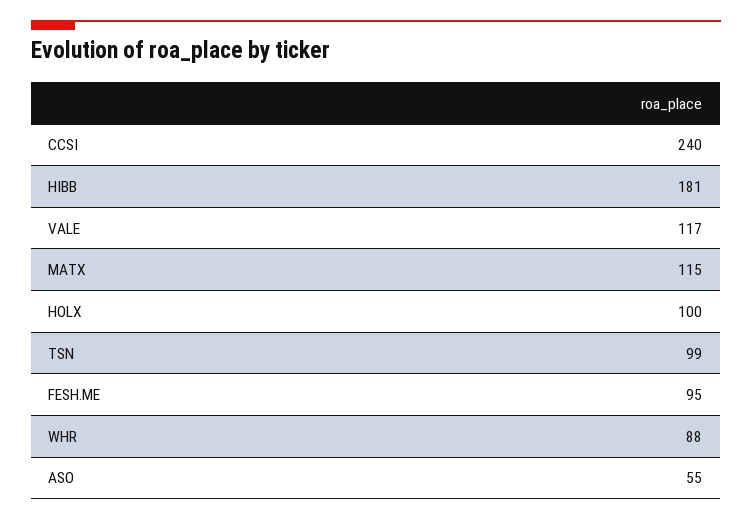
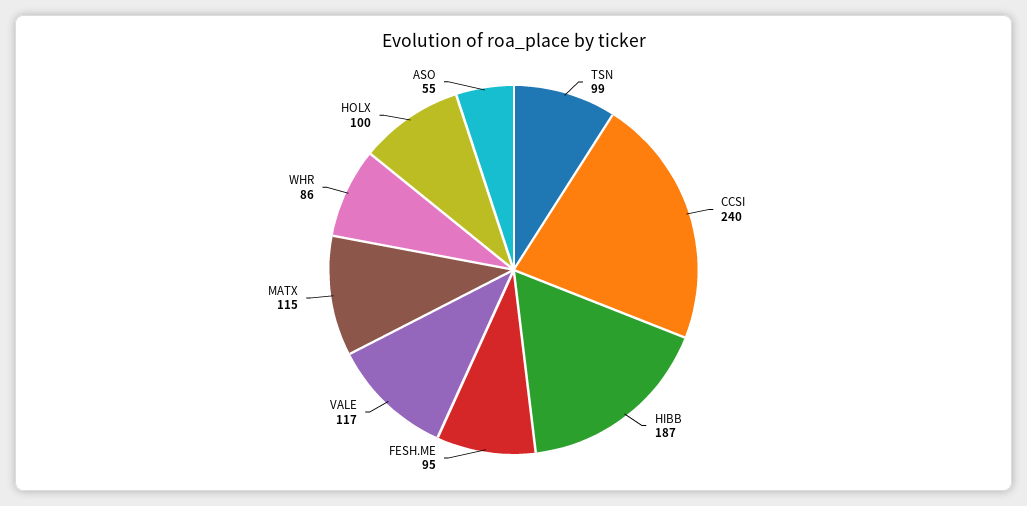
  {
    "CCSI": 240,
-   "HIBB": 181,
+   "HIBB": 187,
    "VALE": 117,
    "MATX": 115,
    "HOLX": 100,
    "TSN": 99,
    "FESH.ME": 95,
-   "WHR": 88,
+   "WHR": 86,
    "ASO": 55
  }

